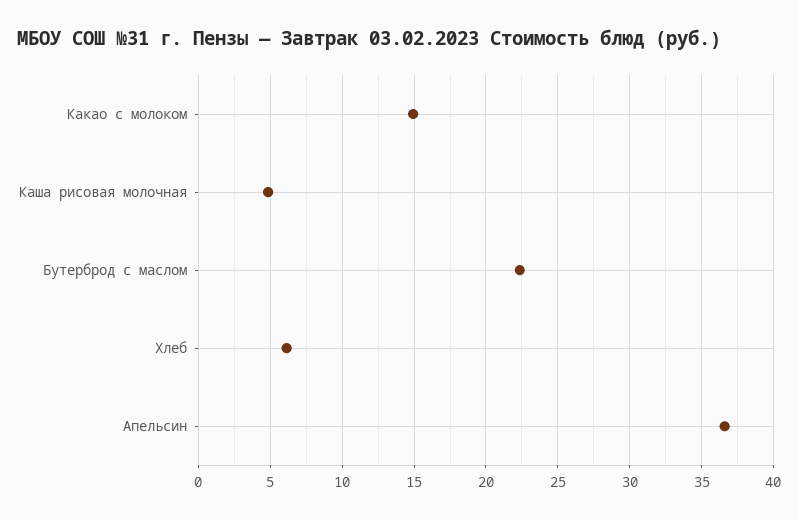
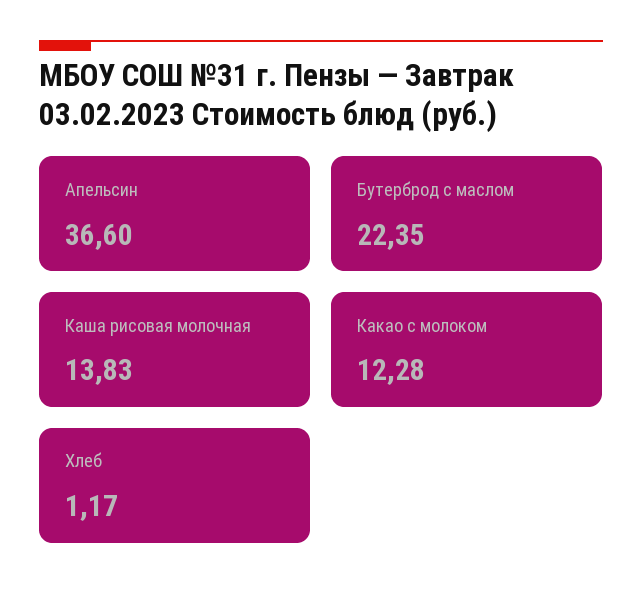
  {
-   "Какао с молоком": 15,
+   "Какао с молоком": 12.28,
-   "Каша рисовая молочная": 5,
+   "Каша рисовая молочная": 13.83,
    "Бутерброд с маслом": 22.35,
-   "Хлеб": 6,
+   "Хлеб": 1.17,
    "Апельсин": 36.6
  }

